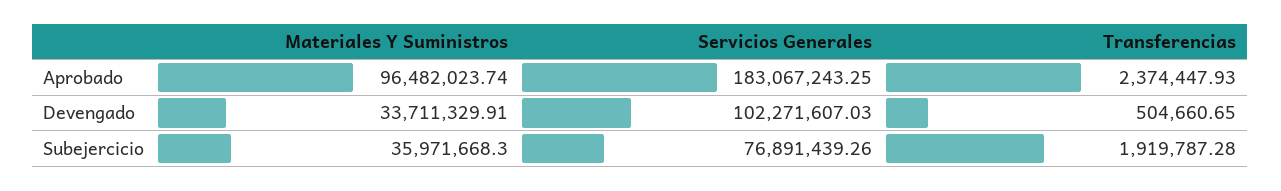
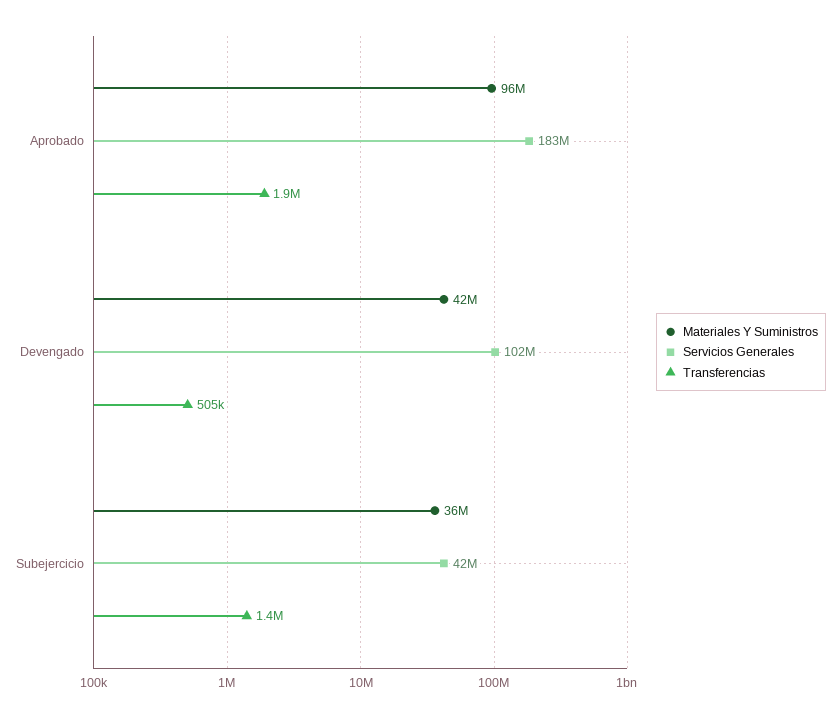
  {
    "Materiales Y Suministros": {
      "Aprobado": 96482023.74,
-     "Devengado": 33711329.91,
+     "Devengado": 42000000,
      "Subejercicio": 35971668.3
    },
    "Servicios Generales": {
      "Aprobado": 183067243.25,
      "Devengado": 102271607.03,
-     "Subejercicio": 76891439.26
+     "Subejercicio": 42000000
    },
    "Transferencias": {
-     "Aprobado": 2374447.93,
+     "Aprobado": 1900000,
      "Devengado": 504660.65,
-     "Subejercicio": 1919787.28
+     "Subejercicio": 1400000
    }
  }

